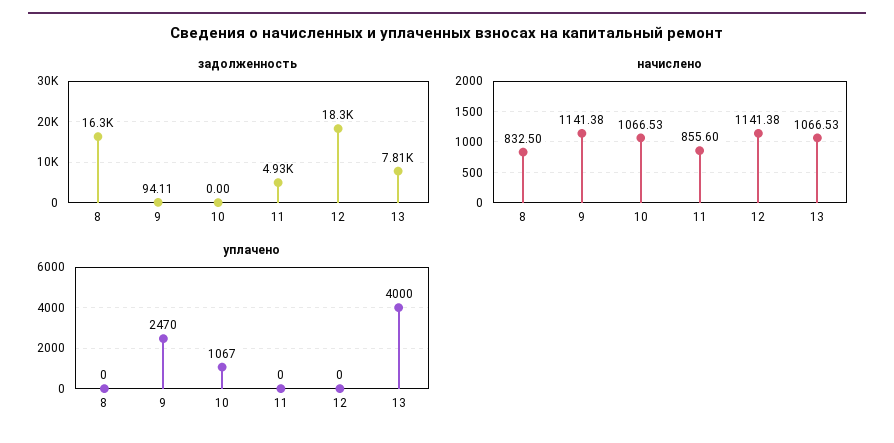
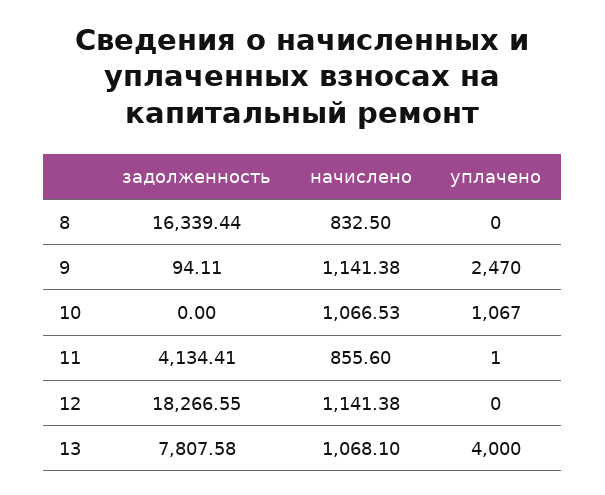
  {
    "задолженность": {
      "8": 16339.44,
      "9": 94.11,
      "10": 0,
-     "11": 4930,
+     "11": 4134.41,
      "12": 18266.55,
      "13": 7807.58
    },
    "начислено": {
      "8": 832.5,
      "9": 1141.38,
      "10": 1066.53,
      "11": 855.6,
      "12": 1141.38,
-     "13": 1066.53
+     "13": 1068.1
    },
    "уплачено": {
      "8": 0,
      "9": 2470,
      "10": 1067,
-     "11": 0,
+     "11": 1,
      "12": 0,
      "13": 4000
    }
  }

